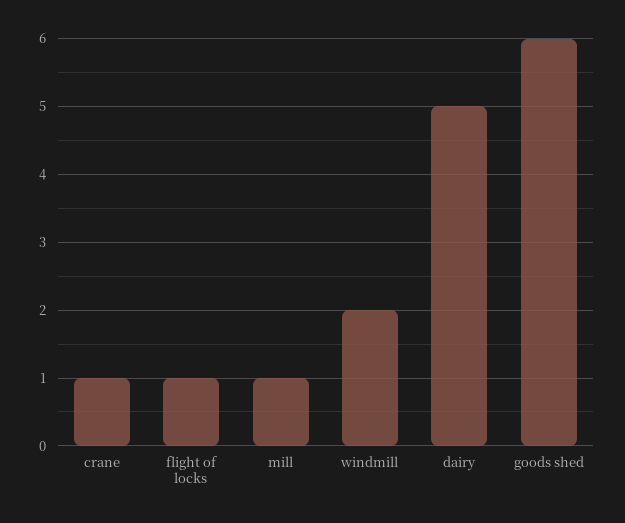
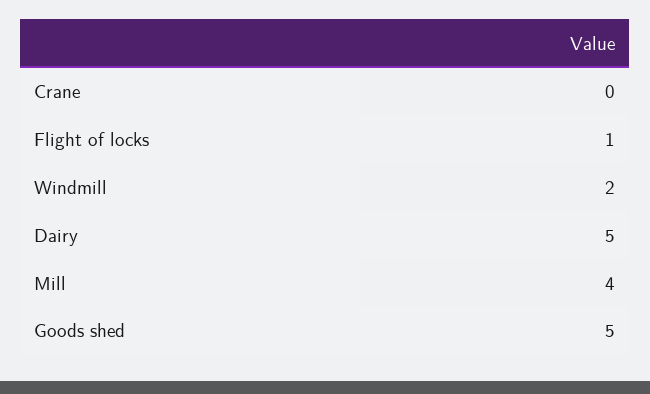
  {
-   "crane": 1,
+   "crane": 0,
    "flight of locks": 1,
-   "mill": 1,
+   "mill": 4,
    "windmill": 2,
    "dairy": 5,
-   "goods shed": 6
+   "goods shed": 5
  }

